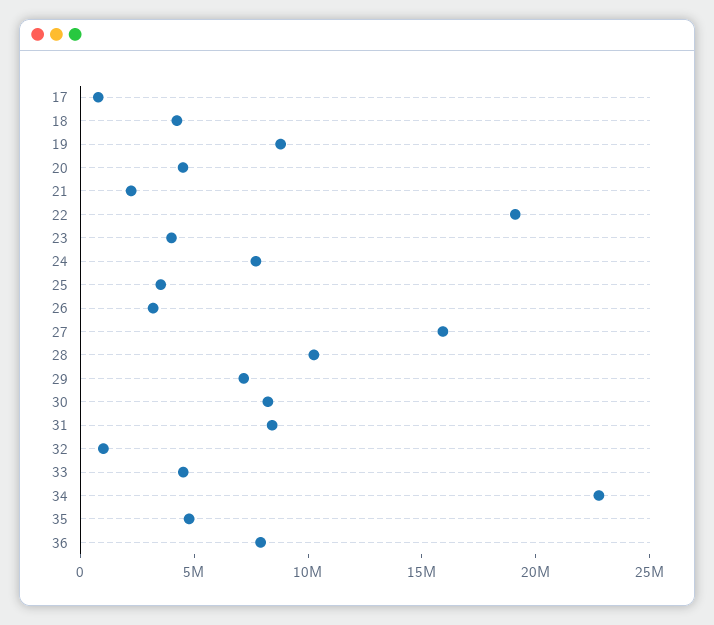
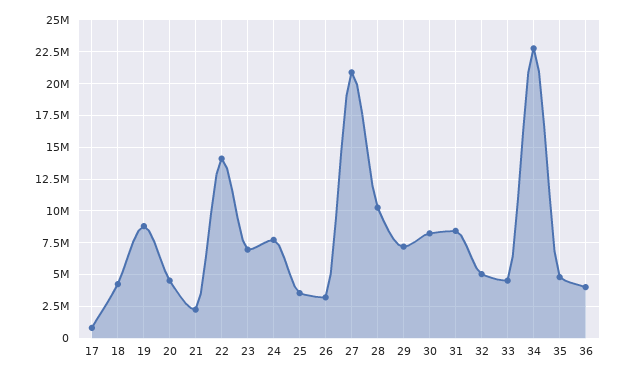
  {
    "17": 1000000,
    "18": 4000000,
    "19": 9000000,
    "20": 4500000,
    "21": 2000000,
-   "22": 19000000,
+   "22": 14000000,
-   "23": 4000000,
+   "23": 7000000,
    "24": 7500000,
    "25": 3500000,
    "26": 3000000,
-   "27": 16000000,
+   "27": 21000000,
    "28": 10500000,
    "29": 7000000,
    "30": 8000000,
    "31": 8500000,
-   "32": 1000000,
+   "32": 5000000,
    "33": 4500000,
    "34": 23000000,
    "35": 5000000,
-   "36": 8000000
+   "36": 4000000
  }

